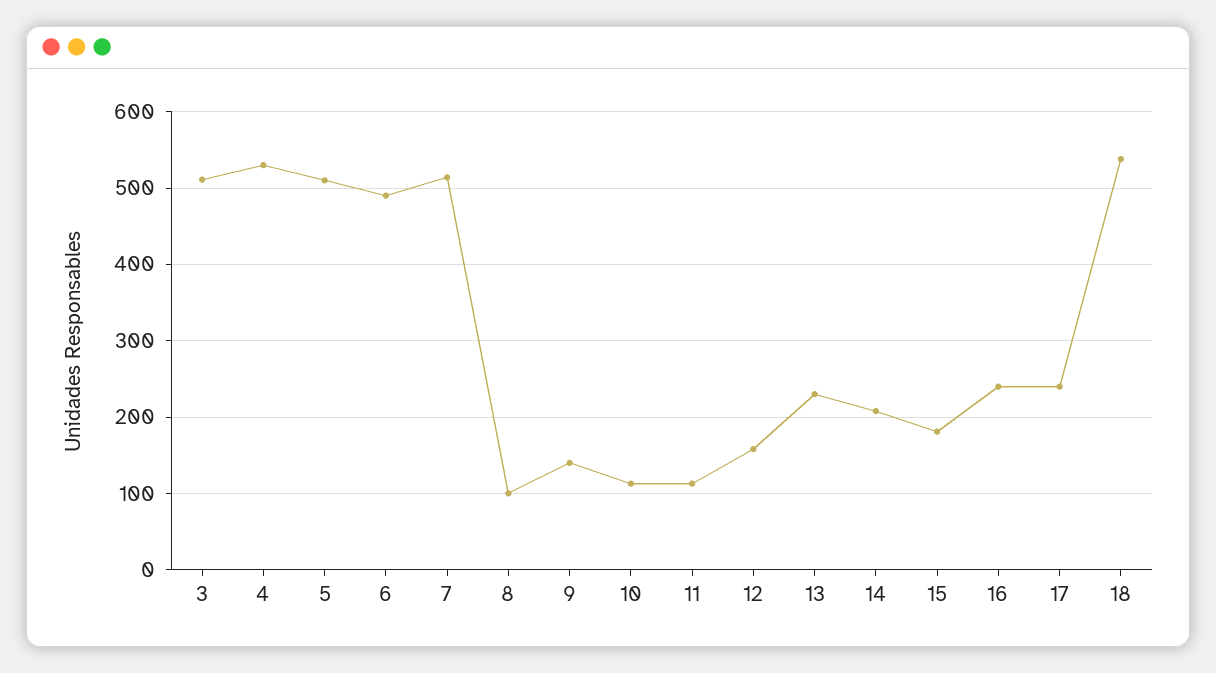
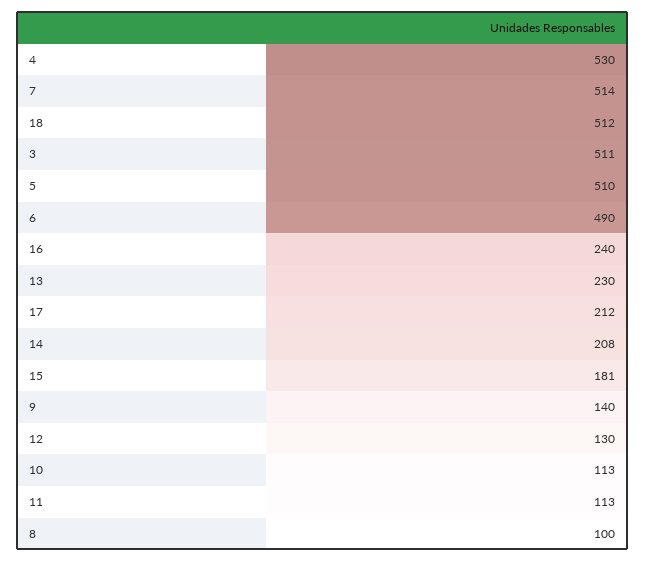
  {
    "3": 511,
    "4": 530,
    "5": 510,
    "6": 490,
    "7": 514,
    "8": 100,
    "9": 140,
    "10": 113,
    "11": 113,
-   "12": 160,
+   "12": 130,
    "13": 230,
    "14": 208,
    "15": 181,
    "16": 240,
-   "17": 240,
+   "17": 212,
-   "18": 540
+   "18": 512
  }

